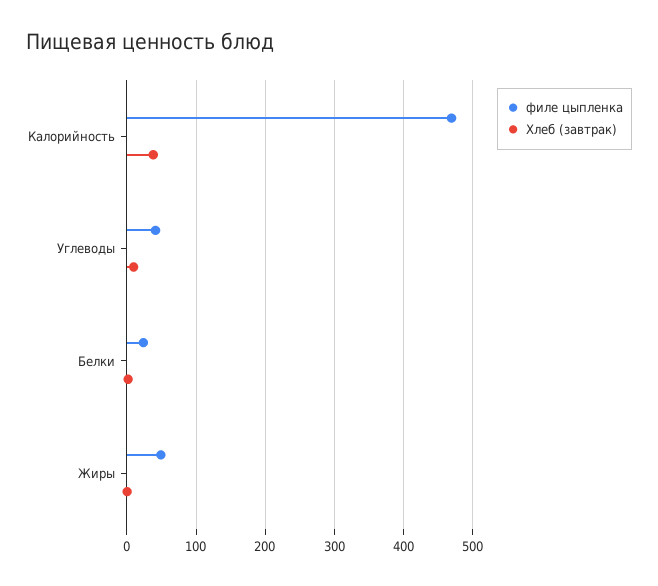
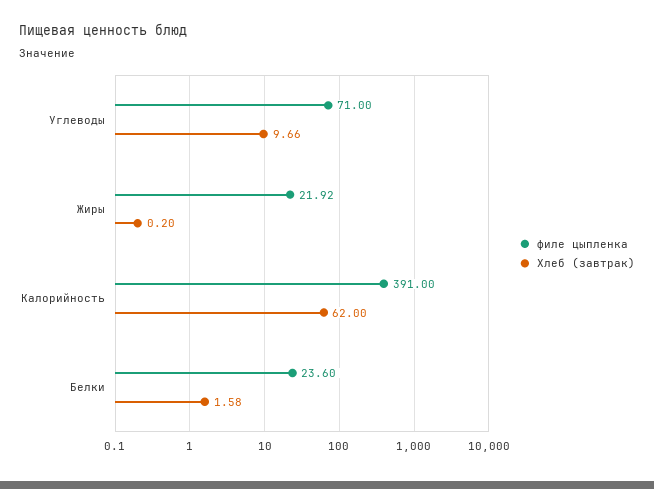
  {
    "филе цыпленка": {
-     "Калорийность": 470,
+     "Калорийность": 391,
-     "Углеводы": 40,
+     "Углеводы": 71,
      "Белки": 23.6,
-     "Жиры": 50
+     "Жиры": 21.92
    },
    "Хлеб (завтрак)": {
-     "Калорийность": 40,
+     "Калорийность": 62,
      "Углеводы": 9.66,
      "Белки": 1.58,
      "Жиры": 0.2
    }
  }

